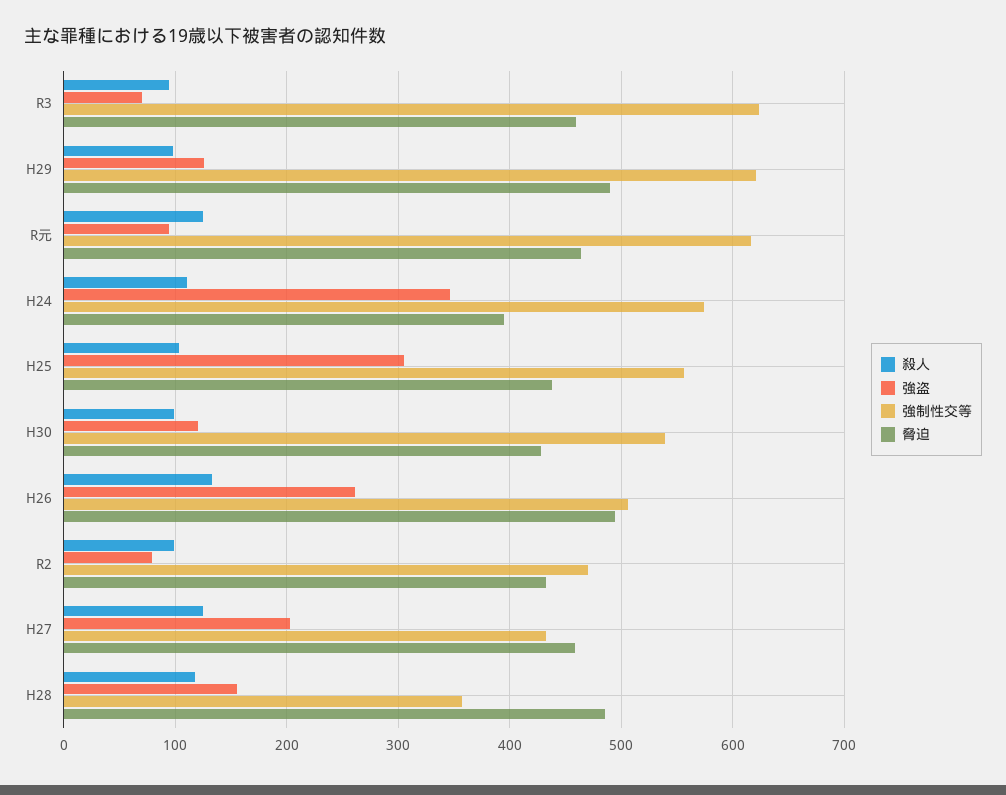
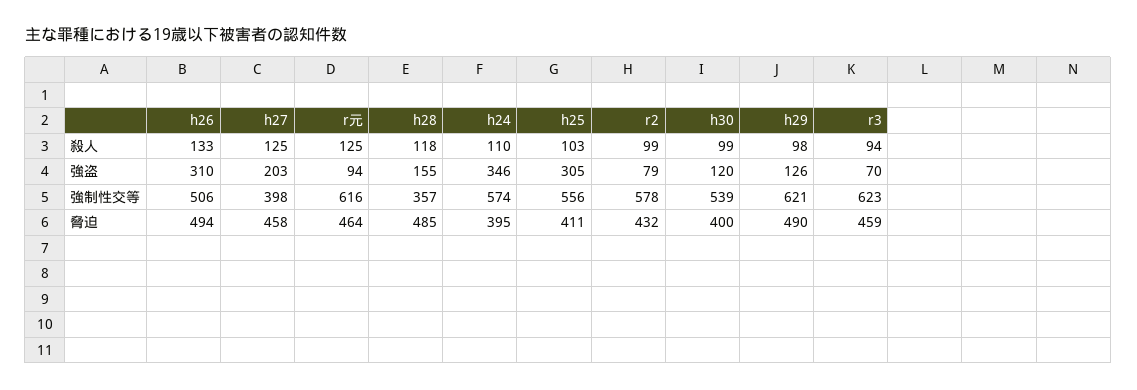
  {
    "殺人": {
      "R3": 94,
      "H29": 98,
      "R元": 125,
      "H24": 110,
      "H25": 103,
      "H30": 99,
      "H26": 133,
      "R2": 99,
      "H27": 125,
      "H28": 118
    },
    "強盗": {
      "R3": 70,
      "H29": 126,
      "R元": 94,
      "H24": 346,
      "H25": 305,
      "H30": 120,
-     "H26": 260,
+     "H26": 310,
      "R2": 79,
      "H27": 203,
      "H28": 155
    },
    "強制性交等": {
      "R3": 623,
      "H29": 621,
      "R元": 616,
      "H24": 574,
      "H25": 556,
      "H30": 539,
      "H26": 506,
-     "R2": 470,
+     "R2": 578,
-     "H27": 430,
+     "H27": 398,
      "H28": 357
    },
    "脅迫": {
      "R3": 459,
      "H29": 490,
      "R元": 464,
      "H24": 395,
-     "H25": 440,
+     "H25": 411,
-     "H30": 430,
+     "H30": 400,
      "H26": 494,
      "R2": 432,
      "H27": 458,
      "H28": 485
    }
  }

